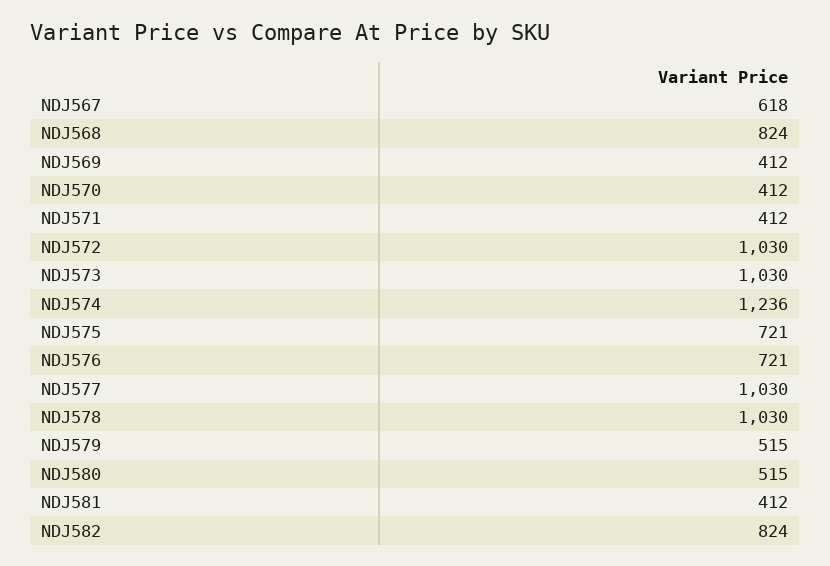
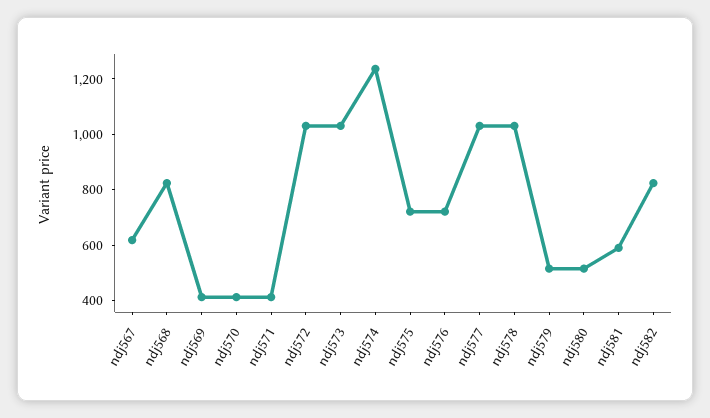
  {
    "NDJ567": 618,
    "NDJ568": 824,
    "NDJ569": 412,
    "NDJ570": 412,
    "NDJ571": 412,
    "NDJ572": 1030,
    "NDJ573": 1030,
    "NDJ574": 1236,
    "NDJ575": 721,
    "NDJ576": 721,
    "NDJ577": 1030,
    "NDJ578": 1030,
    "NDJ579": 515,
    "NDJ580": 515,
-   "NDJ581": 412,
+   "NDJ581": 600,
    "NDJ582": 824
  }

